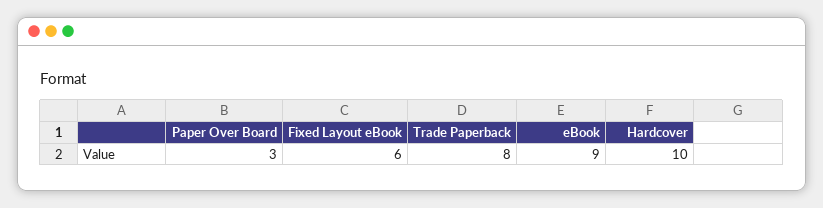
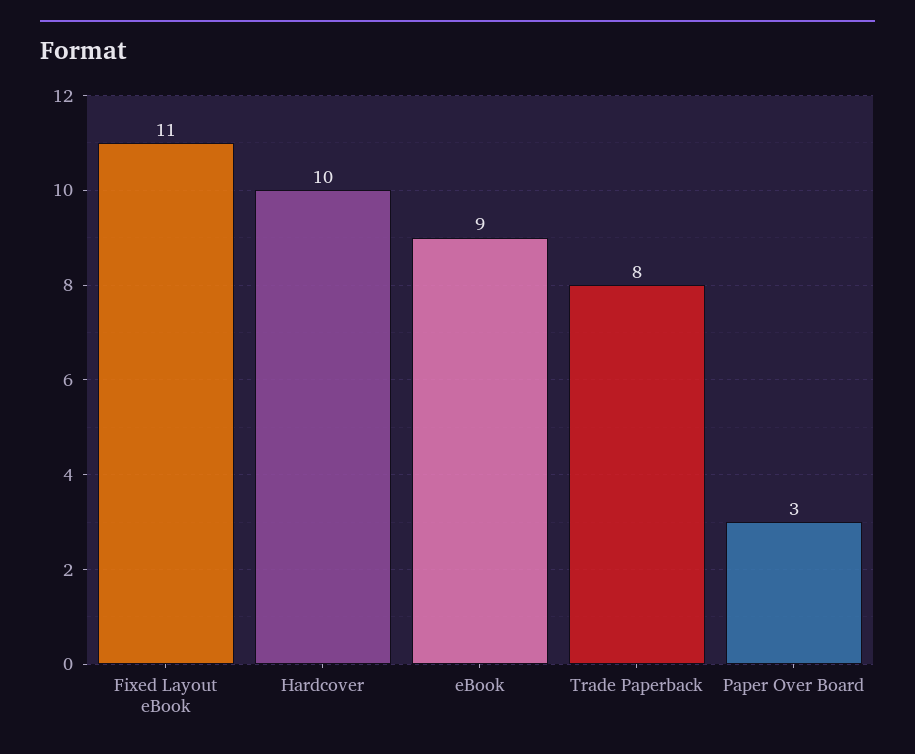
  {
    "Paper Over Board": 3,
-   "Fixed Layout eBook": 6,
+   "Fixed Layout eBook": 11,
    "Trade Paperback": 8,
    "eBook": 9,
    "Hardcover": 10
  }

